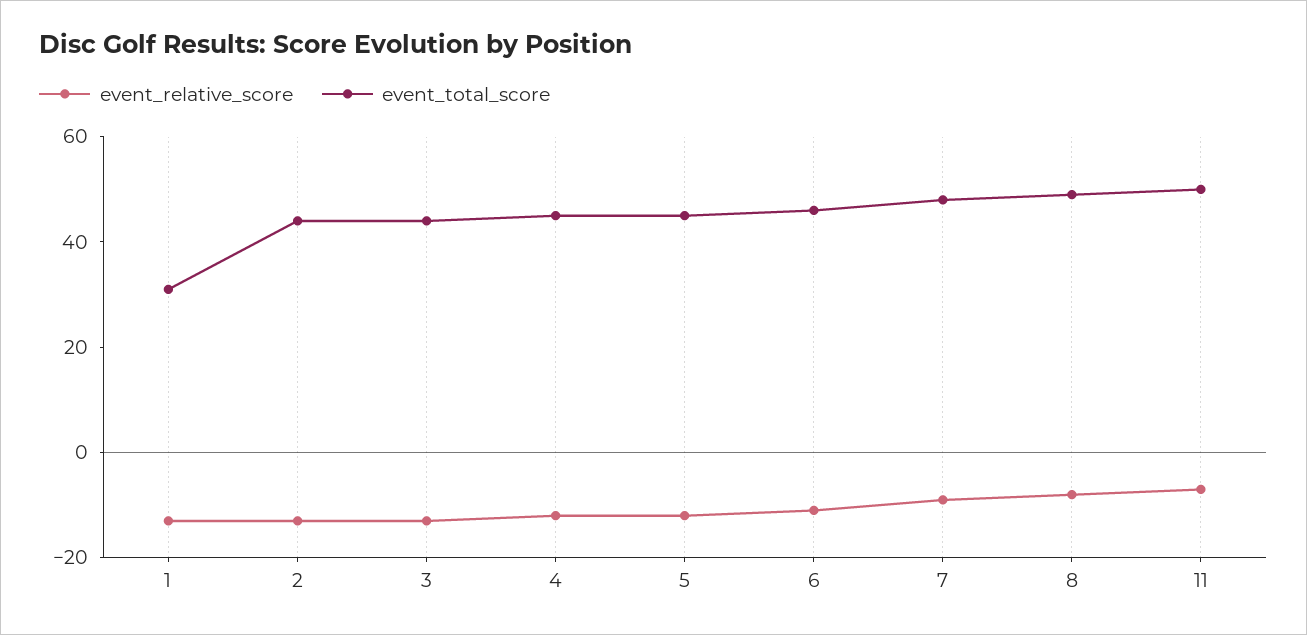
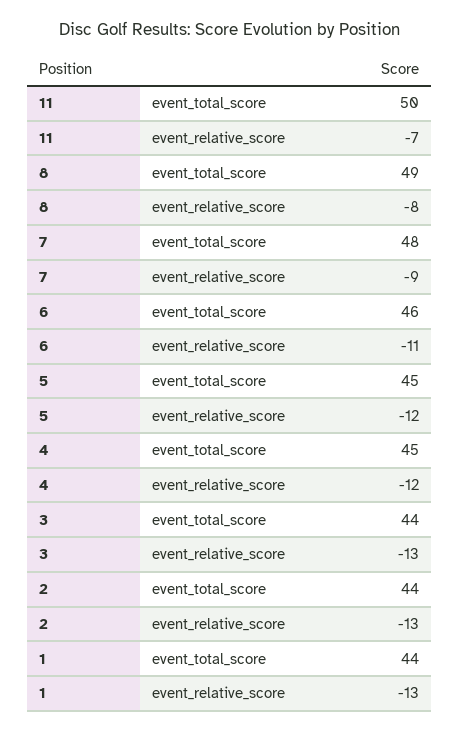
  {
    "event_relative_score": {
      "1": -13,
      "2": -13,
      "3": -13,
      "4": -12,
      "5": -12,
      "6": -11,
      "7": -9,
      "8": -8,
      "11": -7
    },
    "event_total_score": {
-     "1": 30,
+     "1": 44,
      "2": 44,
      "3": 44,
      "4": 45,
      "5": 45,
      "6": 46,
      "7": 48,
      "8": 49,
      "11": 50
    }
  }

